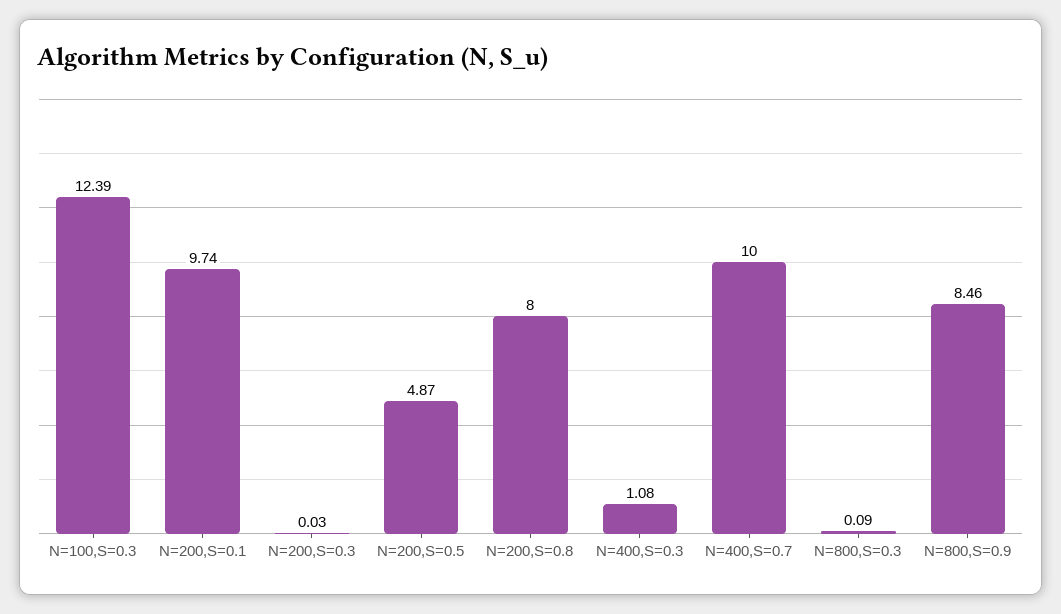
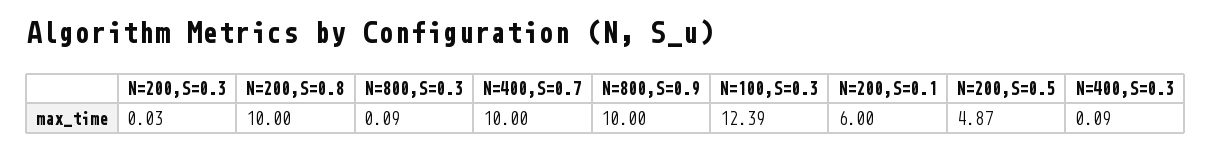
  {
    "N=100,S=0.3": 12.39,
-   "N=200,S=0.1": 9.74,
+   "N=200,S=0.1": 6,
    "N=200,S=0.3": 0.03,
    "N=200,S=0.5": 4.87,
-   "N=200,S=0.8": 8,
+   "N=200,S=0.8": 10,
-   "N=400,S=0.3": 1.08,
+   "N=400,S=0.3": 0.09,
    "N=400,S=0.7": 10,
    "N=800,S=0.3": 0.09,
-   "N=800,S=0.9": 8.46
+   "N=800,S=0.9": 10
  }

